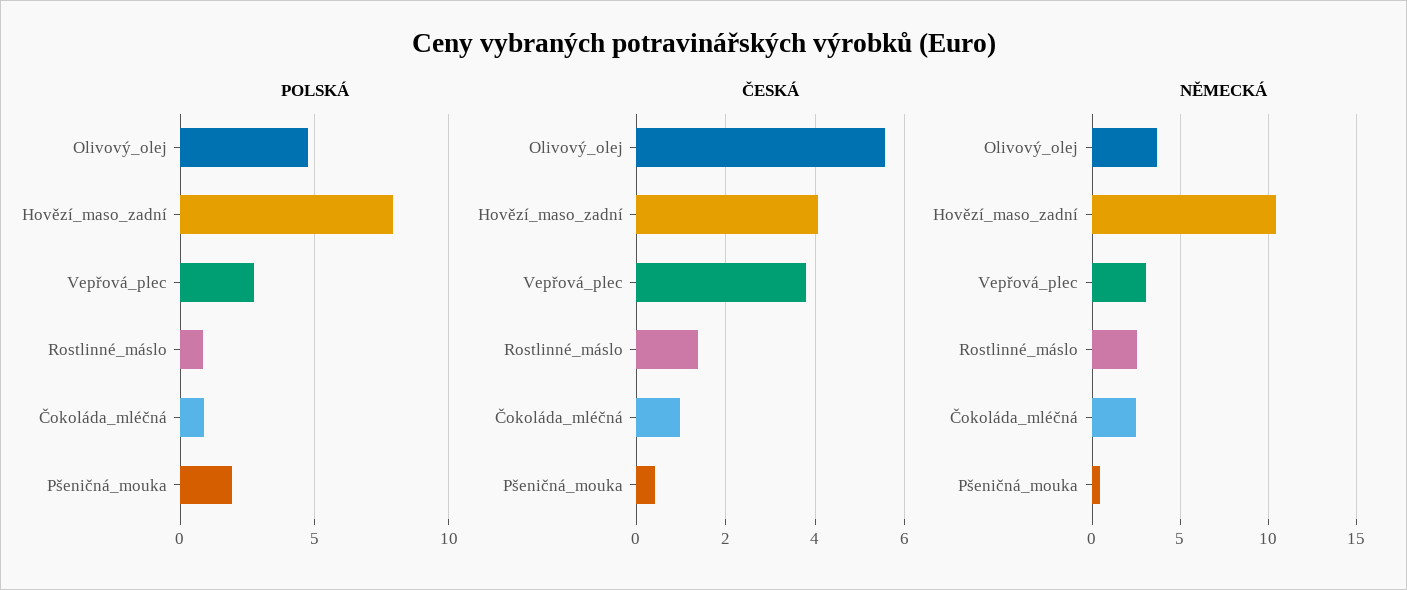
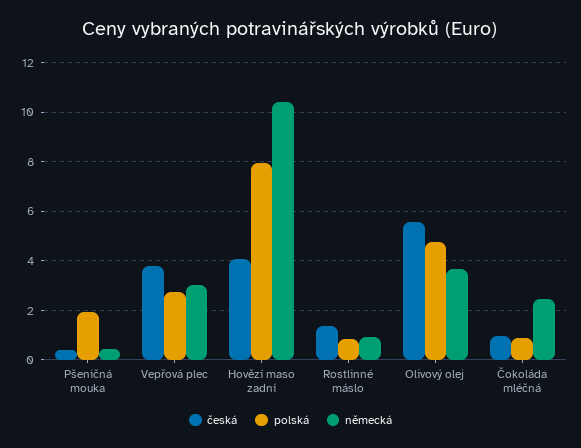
  {
    "POLSKÁ": {
      "Olivový_olej": 4.75,
      "Hovězí_maso_zadní": 8,
      "Vepřová_plec": 2.75,
      "Rostlinné_máslo": 0.75,
      "Čokoláda_mléčná": 1,
      "Pšeničná_mouka": 2
    },
    "ČESKÁ": {
      "Olivový_olej": 5.6,
      "Hovězí_maso_zadní": 4,
      "Vepřová_plec": 3.8,
      "Rostlinné_máslo": 1.4,
      "Čokoláda_mléčná": 1,
      "Pšeničná_mouka": 0.4
    },
    "NĚMECKÁ": {
      "Olivový_olej": 3.75,
      "Hovězí_maso_zadní": 10.5,
      "Vepřová_plec": 3,
-     "Rostlinné_máslo": 2.5,
+     "Rostlinné_máslo": 1,
      "Čokoláda_mléčná": 2.5,
      "Pšeničná_mouka": 0.5
    }
  }

